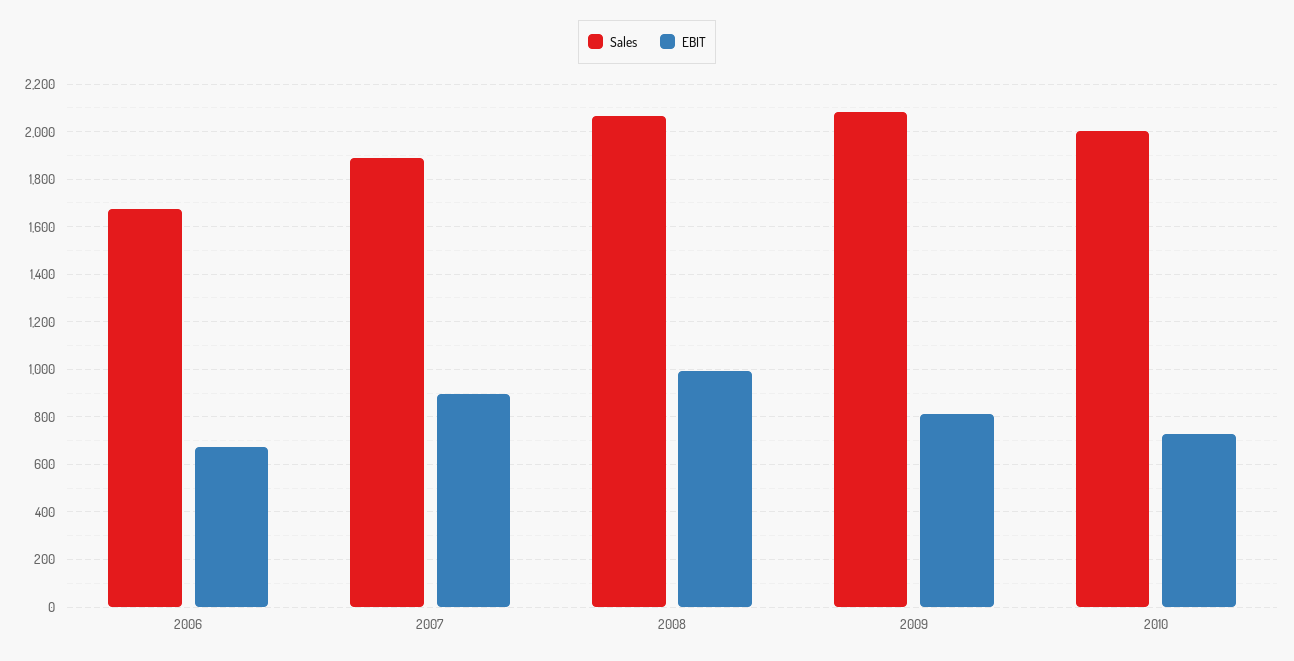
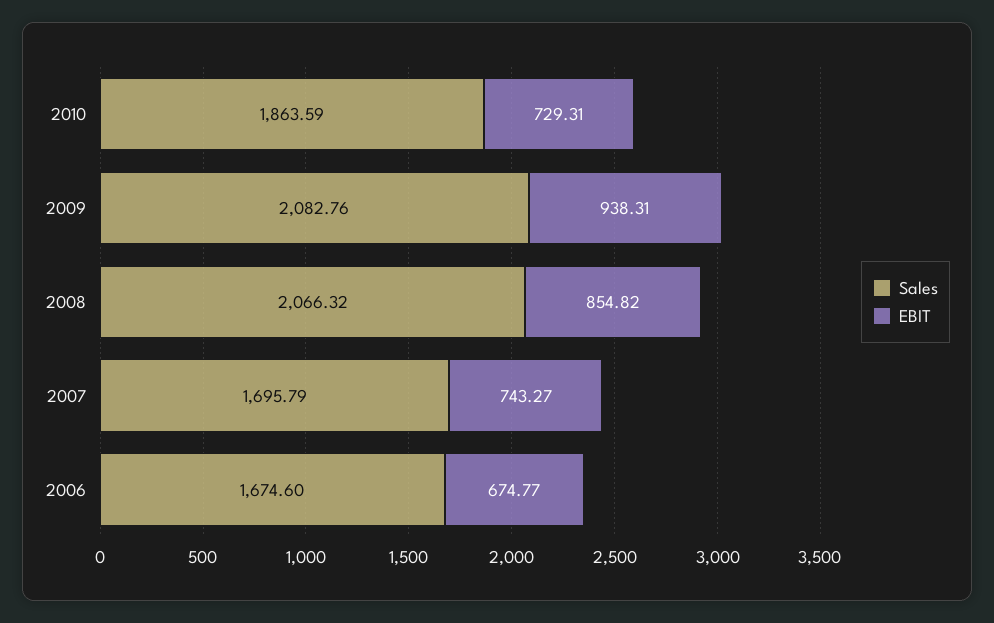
  {
    "Sales": {
      "2006": 1674.6,
-     "2007": 1900,
+     "2007": 1695.79,
      "2008": 2066.32,
      "2009": 2082.76,
-     "2010": 2000
+     "2010": 1863.59
    },
    "EBIT": {
      "2006": 674.77,
-     "2007": 900,
+     "2007": 743.27,
-     "2008": 1000,
+     "2008": 854.82,
-     "2009": 800,
+     "2009": 938.31,
      "2010": 729.31
    }
  }

